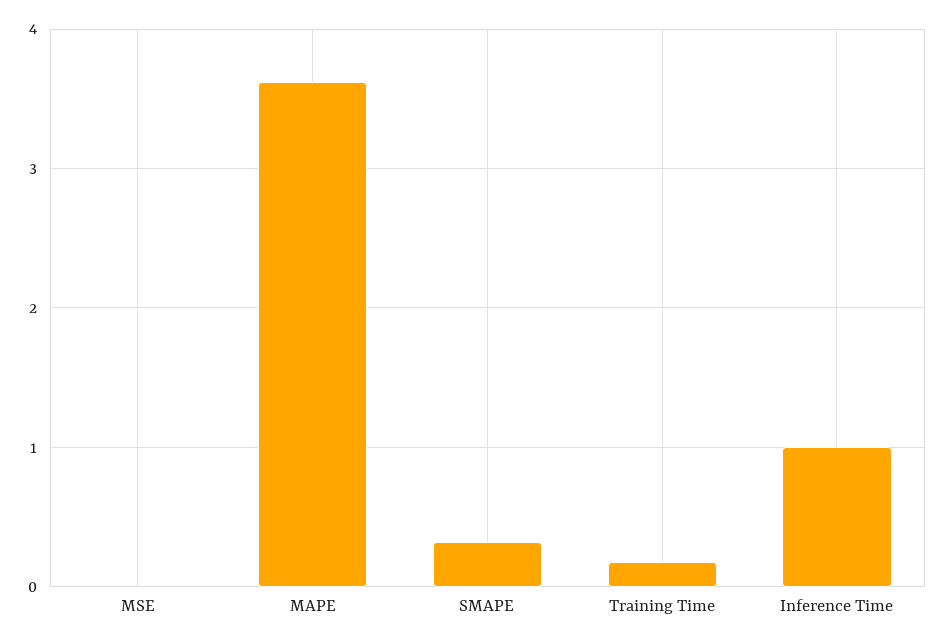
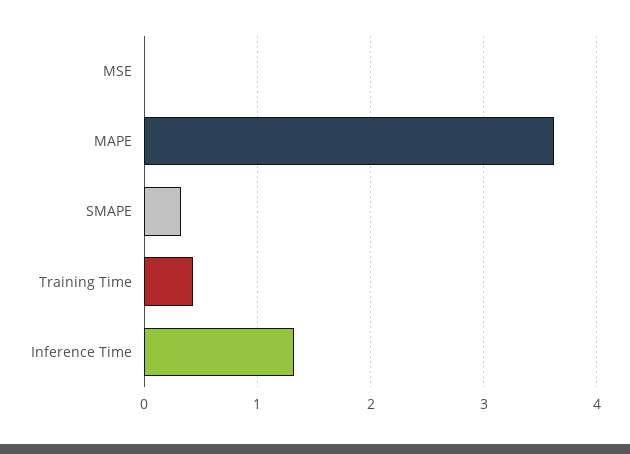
  {
    "MSE": 0,
    "MAPE": 3.6,
    "SMAPE": 0.3,
-   "Training Time": 0.2,
+   "Training Time": 0.4,
-   "Inference Time": 1
+   "Inference Time": 1.3
  }

